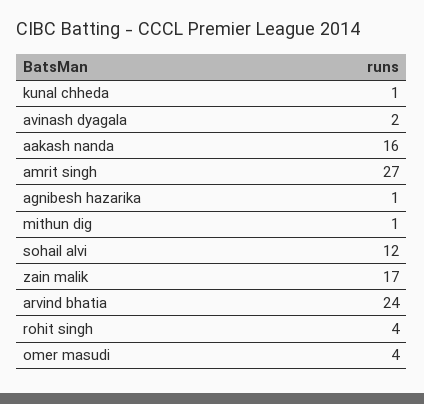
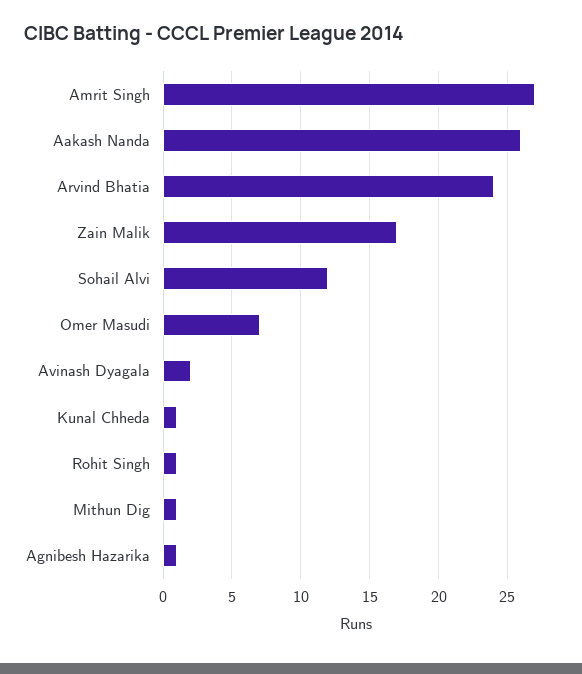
  {
    "kunal chheda": 1,
    "avinash dyagala": 2,
-   "aakash nanda": 16,
+   "aakash nanda": 26,
    "amrit singh": 27,
    "agnibesh hazarika": 1,
    "mithun dig": 1,
    "sohail alvi": 12,
    "zain malik": 17,
    "arvind bhatia": 24,
-   "rohit singh": 4,
+   "rohit singh": 1,
-   "omer masudi": 4
+   "omer masudi": 7
  }

